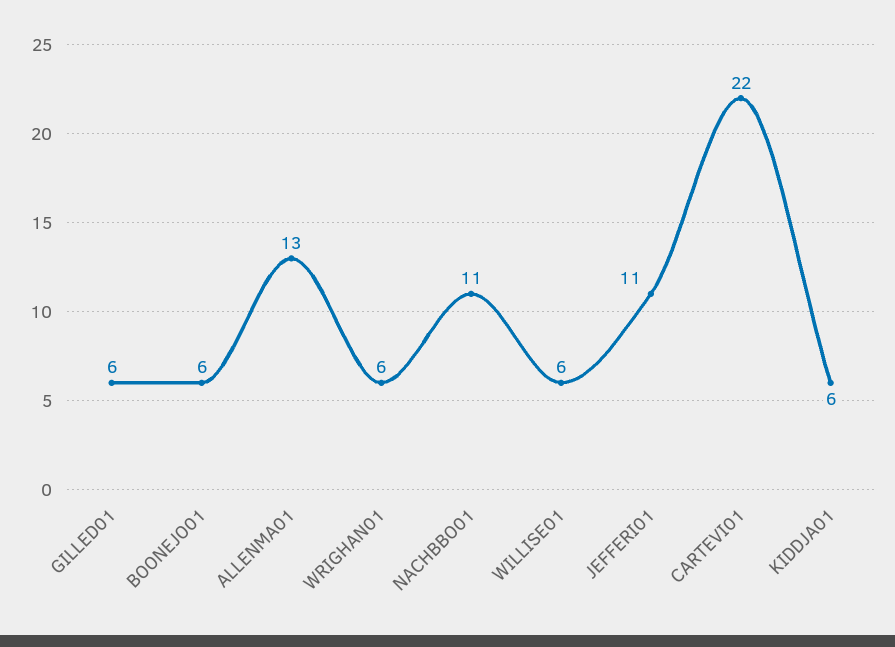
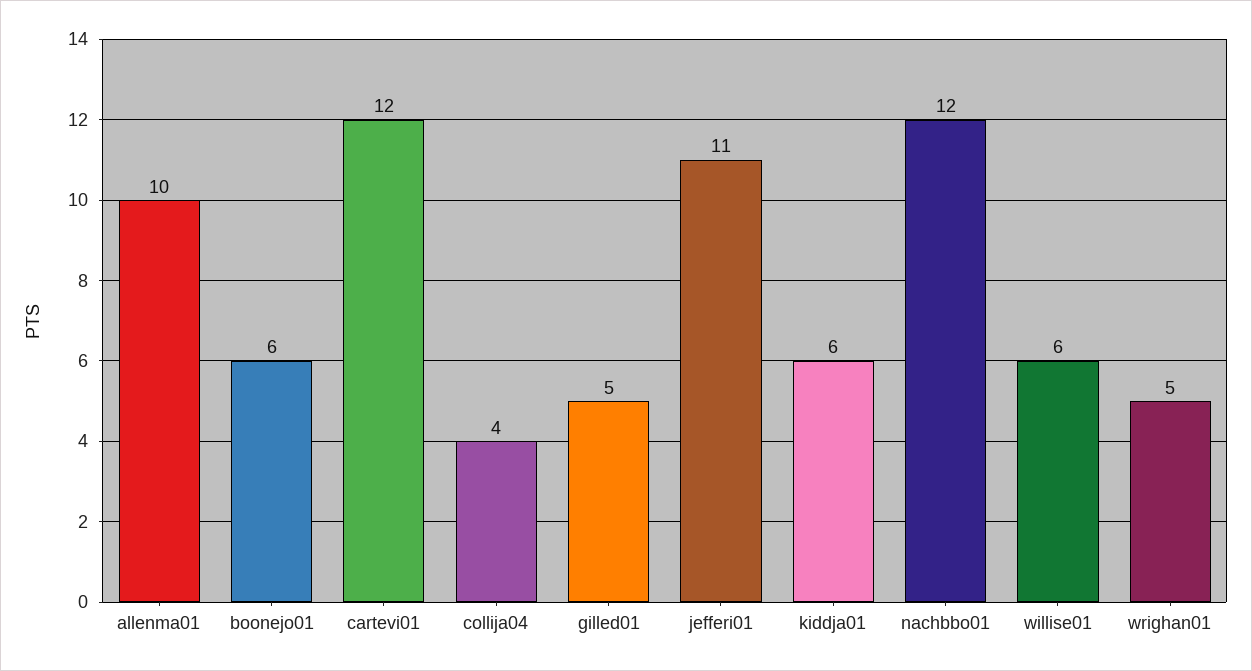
  {
-   "GILLED01": 6,
+   "GILLED01": 5,
    "BOONEJO01": 6,
-   "ALLENMA01": 13,
+   "ALLENMA01": 10,
-   "WRIGHAN01": 6,
+   "WRIGHAN01": 5,
-   "NACHBBO01": 11,
+   "NACHBBO01": 12,
    "WILLISE01": 6,
    "JEFFERI01": 11,
-   "CARTEVI01": 22,
+   "CARTEVI01": 12,
-   "KIDDJA01": 6
+   "KIDDJA01": 6,
+   "collija04": 4
  }

